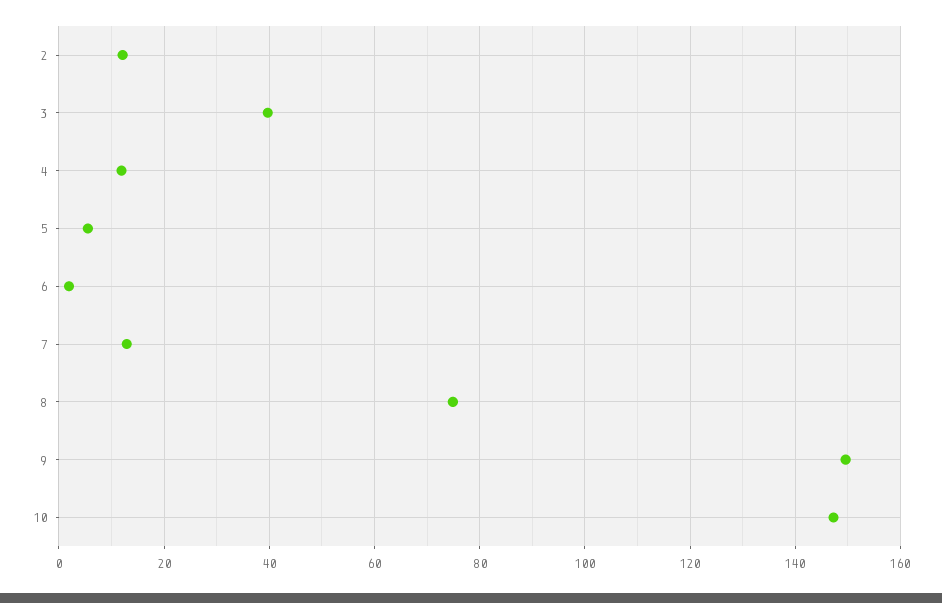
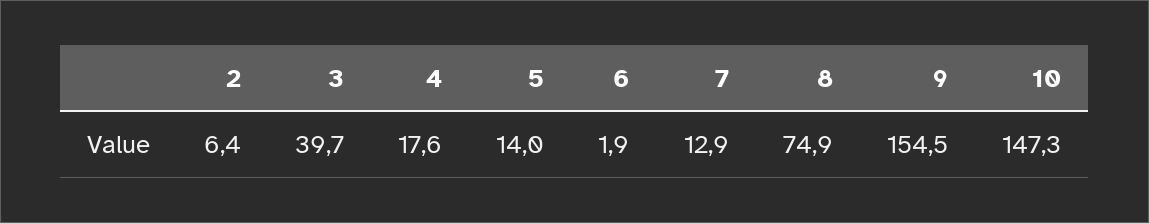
  {
-   "2": 12,
+   "2": 6.4,
    "3": 39.7,
-   "4": 12,
+   "4": 17.6,
-   "5": 6,
+   "5": 14,
    "6": 1.9,
    "7": 12.9,
    "8": 74.9,
-   "9": 150,
+   "9": 154.5,
    "10": 147.3
  }

